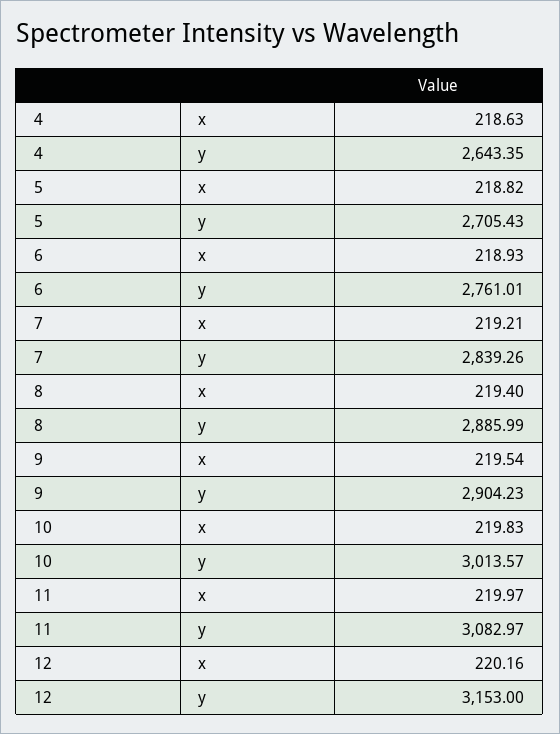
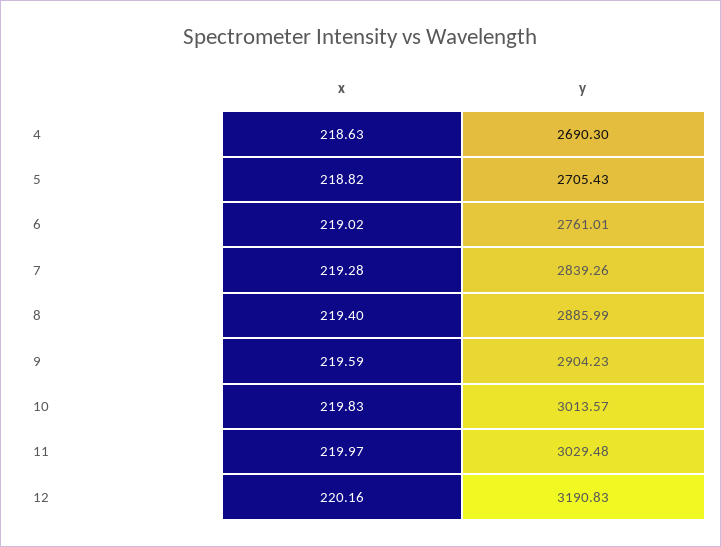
  {
    "4": {
      "x": 218.63,
-     "y": 2643.35
+     "y": 2690.3
    },
    "5": {
      "x": 218.82,
      "y": 2705.43
    },
    "6": {
-     "x": 218.93,
+     "x": 219.02,
      "y": 2761.01
    },
    "7": {
-     "x": 219.21,
+     "x": 219.28,
      "y": 2839.26
    },
    "8": {
      "x": 219.4,
      "y": 2885.99
    },
    "9": {
-     "x": 219.54,
+     "x": 219.59,
      "y": 2904.23
    },
    "10": {
      "x": 219.83,
      "y": 3013.57
    },
    "11": {
      "x": 219.97,
-     "y": 3082.97
+     "y": 3029.48
    },
    "12": {
      "x": 220.16,
-     "y": 3153
+     "y": 3190.83
    }
  }

